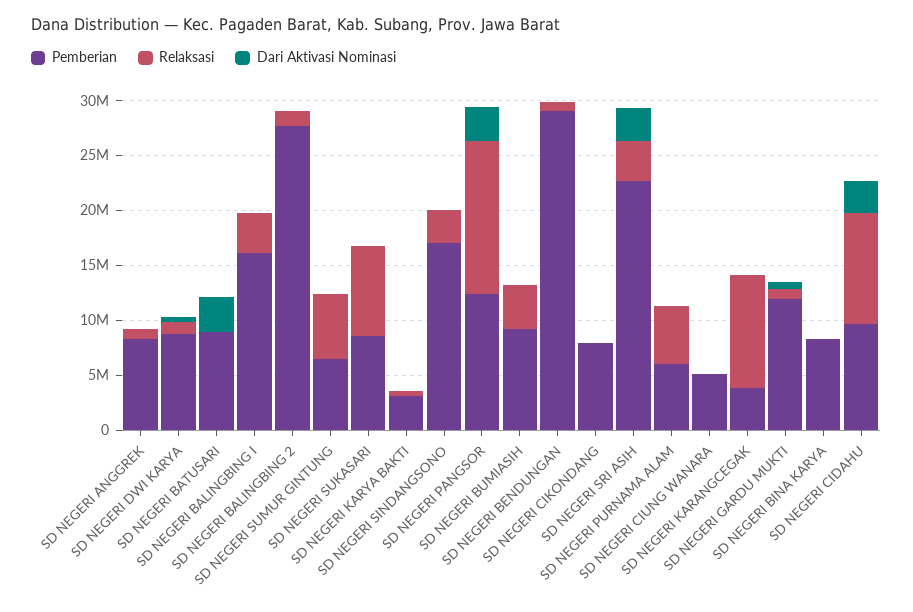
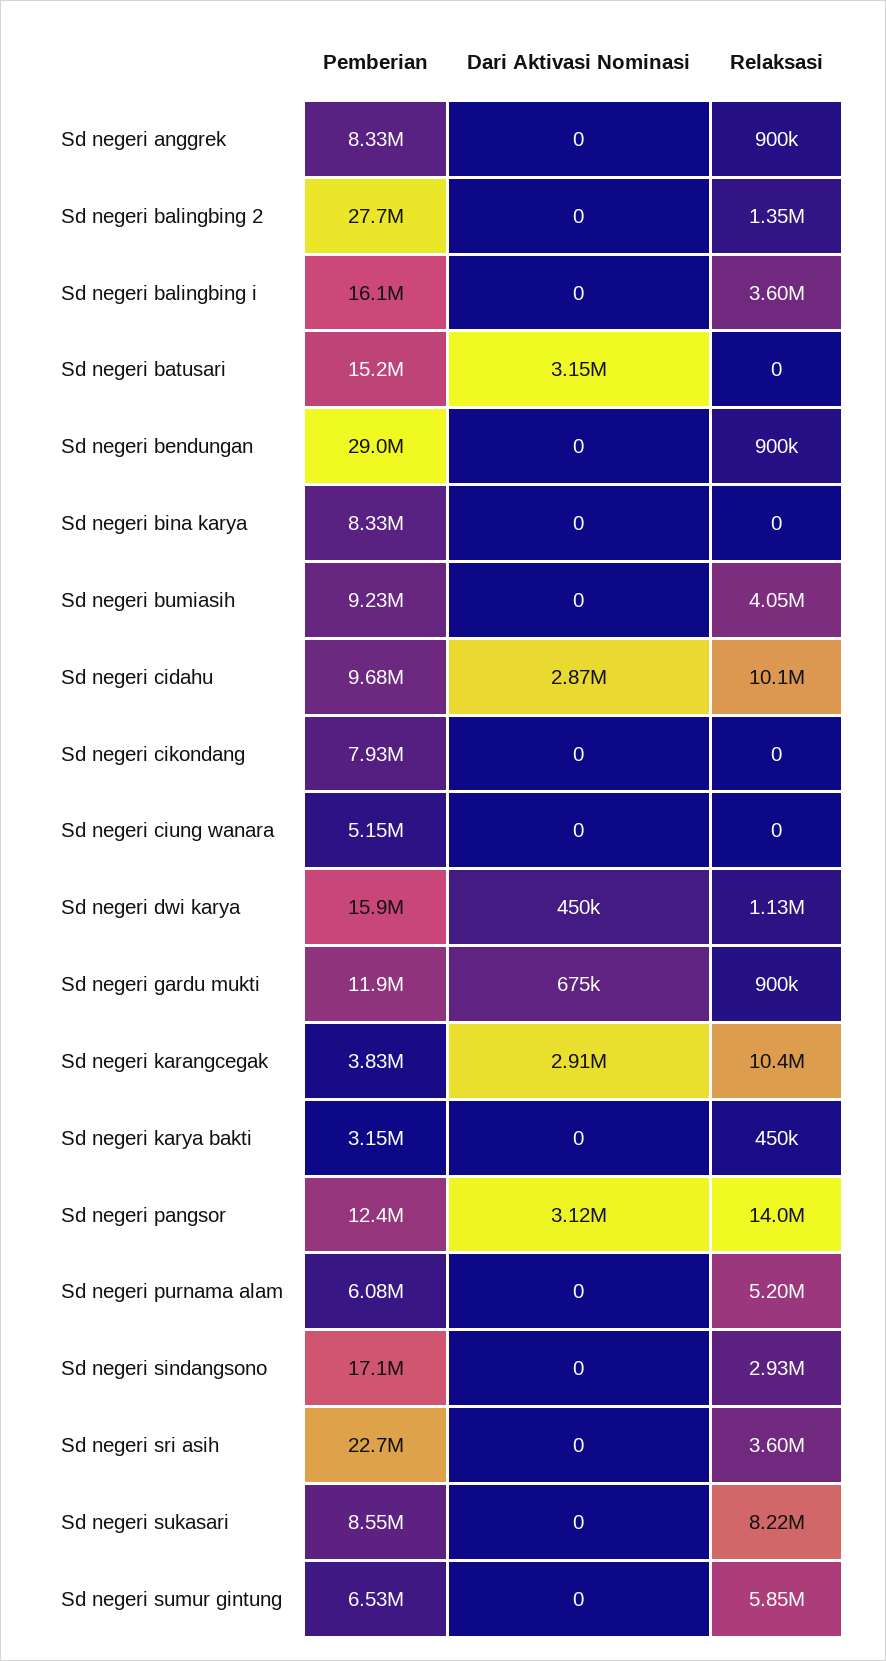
  {
    "Pemberian": {
      "SD NEGERI ANGGREK": 8330000,
-     "SD NEGERI DWI KARYA": 9000000,
+     "SD NEGERI DWI KARYA": 15900000,
-     "SD NEGERI BATUSARI": 9000000,
+     "SD NEGERI BATUSARI": 15200000,
      "SD NEGERI BALINGBING I": 16100000,
      "SD NEGERI BALINGBING 2": 27700000,
      "SD NEGERI SUMUR GINTUNG": 6530000,
      "SD NEGERI SUKASARI": 8550000,
      "SD NEGERI KARYA BAKTI": 3150000,
      "SD NEGERI SINDANGSONO": 17100000,
      "SD NEGERI PANGSOR": 12400000,
      "SD NEGERI BUMIASIH": 9230000,
      "SD NEGERI BENDUNGAN": 29000000,
      "SD NEGERI CIKONDANG": 7930000,
      "SD NEGERI SRI ASIH": 22700000,
      "SD NEGERI PURNAMA ALAM": 6080000,
      "SD NEGERI CIUNG WANARA": 5150000,
      "SD NEGERI KARANGCEGAK": 3830000,
      "SD NEGERI GARDU MUKTI": 11900000,
      "SD NEGERI BINA KARYA": 8330000,
      "SD NEGERI CIDAHU": 9680000
    },
    "Relaksasi": {
      "SD NEGERI ANGGREK": 900000,
      "SD NEGERI DWI KARYA": 1130000,
      "SD NEGERI BATUSARI": 0,
      "SD NEGERI BALINGBING I": 3600000,
      "SD NEGERI BALINGBING 2": 1350000,
      "SD NEGERI SUMUR GINTUNG": 5850000,
      "SD NEGERI SUKASARI": 8220000,
      "SD NEGERI KARYA BAKTI": 450000,
      "SD NEGERI SINDANGSONO": 2930000,
      "SD NEGERI PANGSOR": 14000000,
      "SD NEGERI BUMIASIH": 4050000,
      "SD NEGERI BENDUNGAN": 900000,
      "SD NEGERI CIKONDANG": 0,
      "SD NEGERI SRI ASIH": 3600000,
      "SD NEGERI PURNAMA ALAM": 5200000,
      "SD NEGERI CIUNG WANARA": 0,
      "SD NEGERI KARANGCEGAK": 10400000,
      "SD NEGERI GARDU MUKTI": 900000,
      "SD NEGERI BINA KARYA": 0,
      "SD NEGERI CIDAHU": 10100000
    },
    "Dari Aktivasi Nominasi": {
      "SD NEGERI ANGGREK": 0,
      "SD NEGERI DWI KARYA": 450000,
      "SD NEGERI BATUSARI": 3150000,
      "SD NEGERI BALINGBING I": 0,
      "SD NEGERI BALINGBING 2": 0,
      "SD NEGERI SUMUR GINTUNG": 0,
      "SD NEGERI SUKASARI": 0,
      "SD NEGERI KARYA BAKTI": 0,
      "SD NEGERI SINDANGSONO": 0,
      "SD NEGERI PANGSOR": 3120000,
      "SD NEGERI BUMIASIH": 0,
      "SD NEGERI BENDUNGAN": 0,
      "SD NEGERI CIKONDANG": 0,
-     "SD NEGERI SRI ASIH": 3000000,
+     "SD NEGERI SRI ASIH": 0,
      "SD NEGERI PURNAMA ALAM": 0,
      "SD NEGERI CIUNG WANARA": 0,
-     "SD NEGERI KARANGCEGAK": 0,
+     "SD NEGERI KARANGCEGAK": 2910000,
      "SD NEGERI GARDU MUKTI": 675000,
      "SD NEGERI BINA KARYA": 0,
      "SD NEGERI CIDAHU": 2870000
    }
  }

